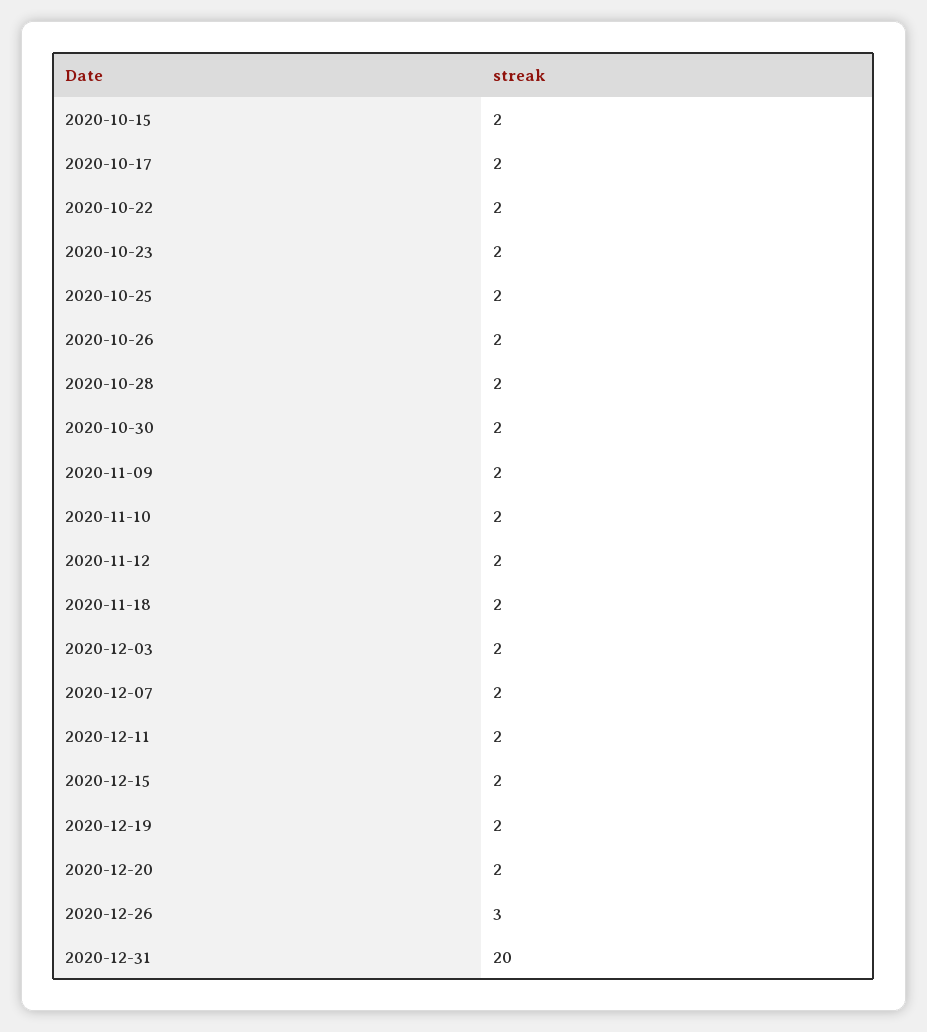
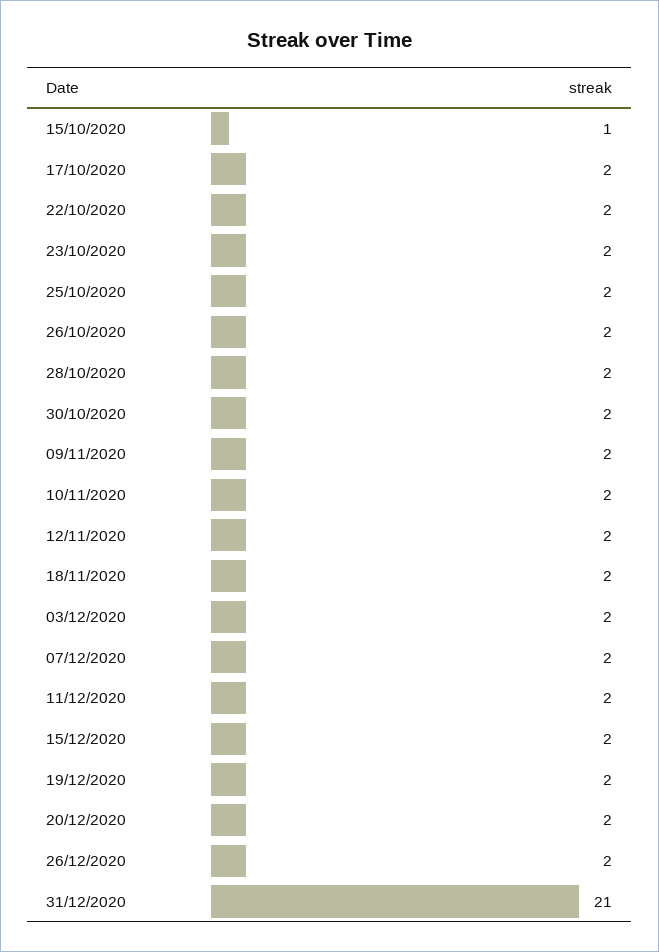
  {
-   "2020-10-15": 2,
+   "2020-10-15": 1,
    "2020-10-17": 2,
    "2020-10-22": 2,
    "2020-10-23": 2,
    "2020-10-25": 2,
    "2020-10-26": 2,
    "2020-10-28": 2,
    "2020-10-30": 2,
    "2020-11-09": 2,
    "2020-11-10": 2,
    "2020-11-12": 2,
    "2020-11-18": 2,
    "2020-12-03": 2,
    "2020-12-07": 2,
    "2020-12-11": 2,
    "2020-12-15": 2,
    "2020-12-19": 2,
    "2020-12-20": 2,
-   "2020-12-26": 3,
+   "2020-12-26": 2,
-   "2020-12-31": 20
+   "2020-12-31": 21
  }

